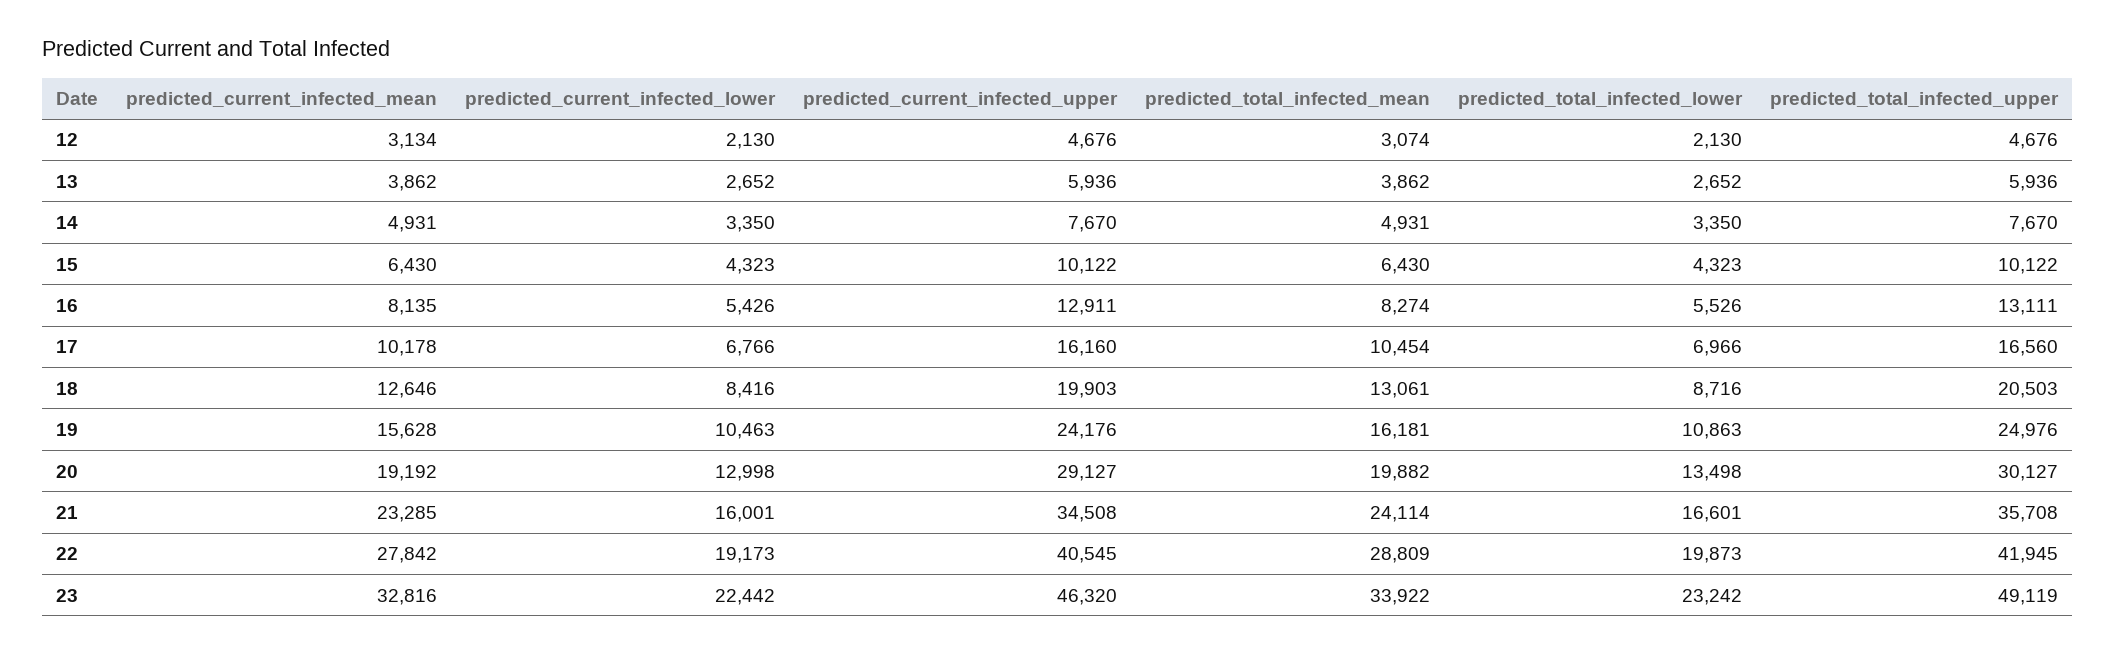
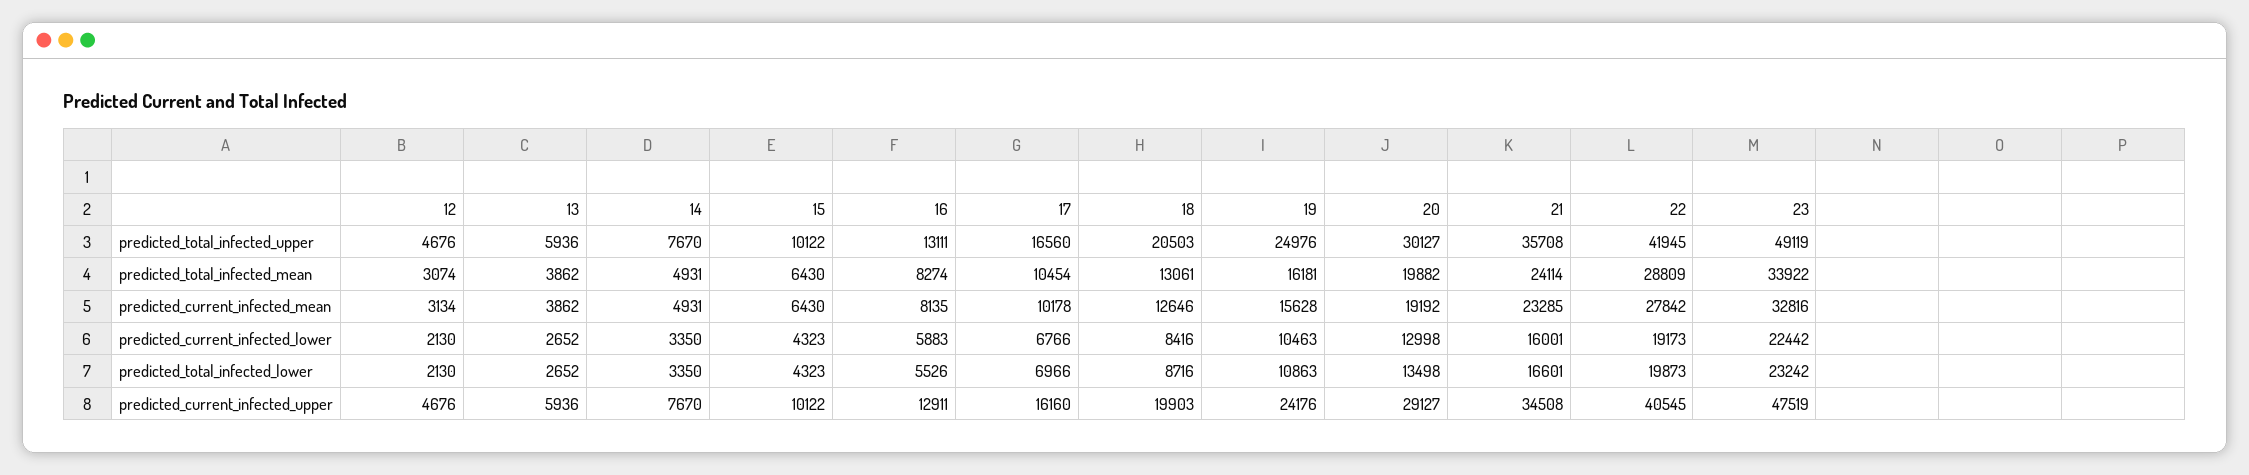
  {
    "predicted_current_infected_mean": {
      "12": 3134,
      "13": 3862,
      "14": 4931,
      "15": 6430,
      "16": 8135,
      "17": 10178,
      "18": 12646,
      "19": 15628,
      "20": 19192,
      "21": 23285,
      "22": 27842,
      "23": 32816
    },
    "predicted_current_infected_lower": {
      "12": 2130,
      "13": 2652,
      "14": 3350,
      "15": 4323,
-     "16": 5426,
+     "16": 5883,
      "17": 6766,
      "18": 8416,
      "19": 10463,
      "20": 12998,
      "21": 16001,
      "22": 19173,
      "23": 22442
    },
    "predicted_current_infected_upper": {
      "12": 4676,
      "13": 5936,
      "14": 7670,
      "15": 10122,
      "16": 12911,
      "17": 16160,
      "18": 19903,
      "19": 24176,
      "20": 29127,
      "21": 34508,
      "22": 40545,
-     "23": 46320
+     "23": 47519
    },
    "predicted_total_infected_mean": {
      "12": 3074,
      "13": 3862,
      "14": 4931,
      "15": 6430,
      "16": 8274,
      "17": 10454,
      "18": 13061,
      "19": 16181,
      "20": 19882,
      "21": 24114,
      "22": 28809,
      "23": 33922
    },
    "predicted_total_infected_lower": {
      "12": 2130,
      "13": 2652,
      "14": 3350,
      "15": 4323,
      "16": 5526,
      "17": 6966,
      "18": 8716,
      "19": 10863,
      "20": 13498,
      "21": 16601,
      "22": 19873,
      "23": 23242
    },
    "predicted_total_infected_upper": {
      "12": 4676,
      "13": 5936,
      "14": 7670,
      "15": 10122,
      "16": 13111,
      "17": 16560,
      "18": 20503,
      "19": 24976,
      "20": 30127,
      "21": 35708,
      "22": 41945,
      "23": 49119
    }
  }

